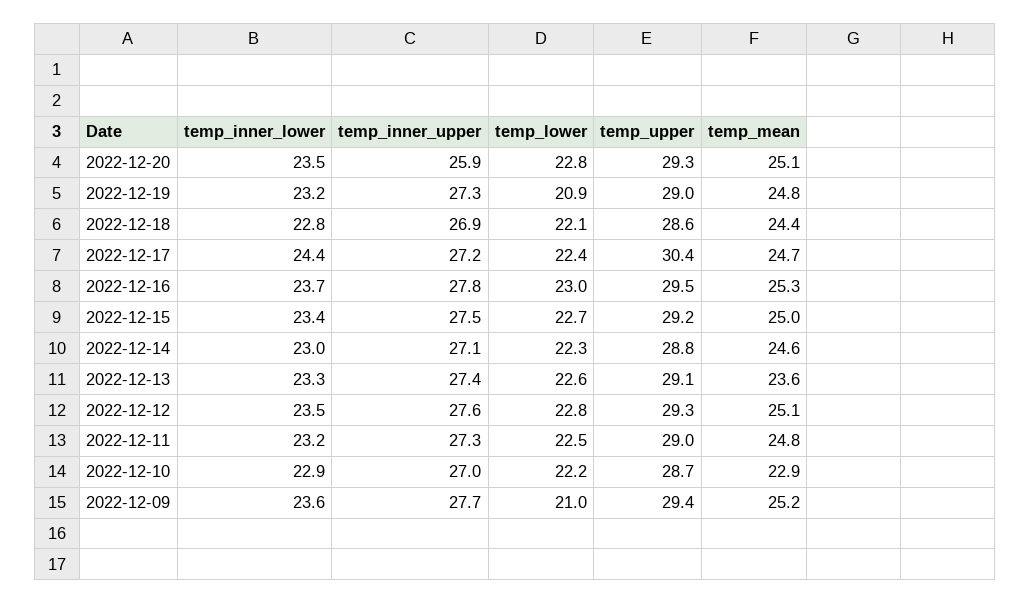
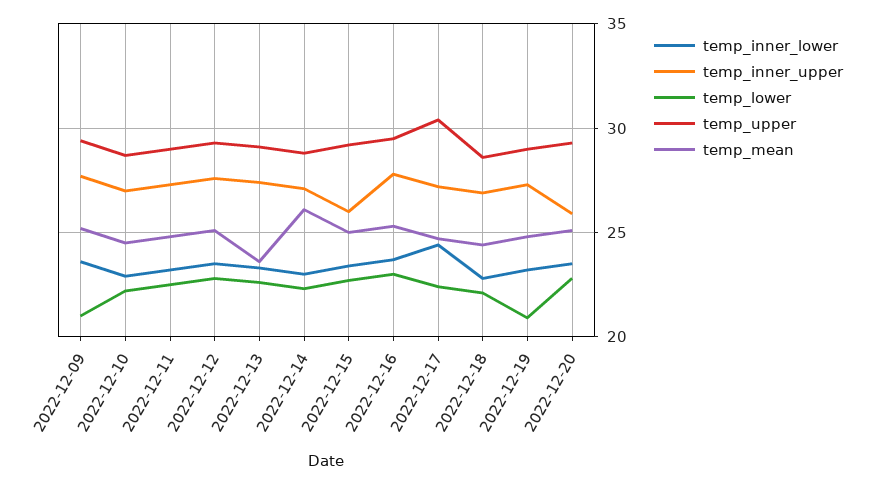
  {
    "temp_inner_lower": {
      "2022-12-20": 23.5,
      "2022-12-19": 23.2,
      "2022-12-18": 22.8,
      "2022-12-17": 24.4,
      "2022-12-16": 23.7,
      "2022-12-15": 23.4,
      "2022-12-14": 23,
      "2022-12-13": 23.3,
      "2022-12-12": 23.5,
      "2022-12-11": 23.2,
      "2022-12-10": 22.9,
      "2022-12-09": 23.6
    },
    "temp_inner_upper": {
      "2022-12-20": 25.9,
      "2022-12-19": 27.3,
      "2022-12-18": 26.9,
      "2022-12-17": 27.2,
      "2022-12-16": 27.8,
-     "2022-12-15": 27.5,
+     "2022-12-15": 26,
      "2022-12-14": 27.1,
      "2022-12-13": 27.4,
      "2022-12-12": 27.6,
      "2022-12-11": 27.3,
      "2022-12-10": 27,
      "2022-12-09": 27.7
    },
    "temp_lower": {
      "2022-12-20": 22.8,
      "2022-12-19": 20.9,
      "2022-12-18": 22.1,
      "2022-12-17": 22.4,
      "2022-12-16": 23,
      "2022-12-15": 22.7,
      "2022-12-14": 22.3,
      "2022-12-13": 22.6,
      "2022-12-12": 22.8,
      "2022-12-11": 22.5,
      "2022-12-10": 22.2,
      "2022-12-09": 21
    },
    "temp_upper": {
      "2022-12-20": 29.3,
      "2022-12-19": 29,
      "2022-12-18": 28.6,
      "2022-12-17": 30.4,
      "2022-12-16": 29.5,
      "2022-12-15": 29.2,
      "2022-12-14": 28.8,
      "2022-12-13": 29.1,
      "2022-12-12": 29.3,
      "2022-12-11": 29,
      "2022-12-10": 28.7,
      "2022-12-09": 29.4
    },
    "temp_mean": {
      "2022-12-20": 25.1,
      "2022-12-19": 24.8,
      "2022-12-18": 24.4,
      "2022-12-17": 24.7,
      "2022-12-16": 25.3,
      "2022-12-15": 25,
-     "2022-12-14": 24.6,
+     "2022-12-14": 26,
      "2022-12-13": 23.6,
      "2022-12-12": 25.1,
      "2022-12-11": 24.8,
-     "2022-12-10": 22.9,
+     "2022-12-10": 24.5,
      "2022-12-09": 25.2
    }
  }

